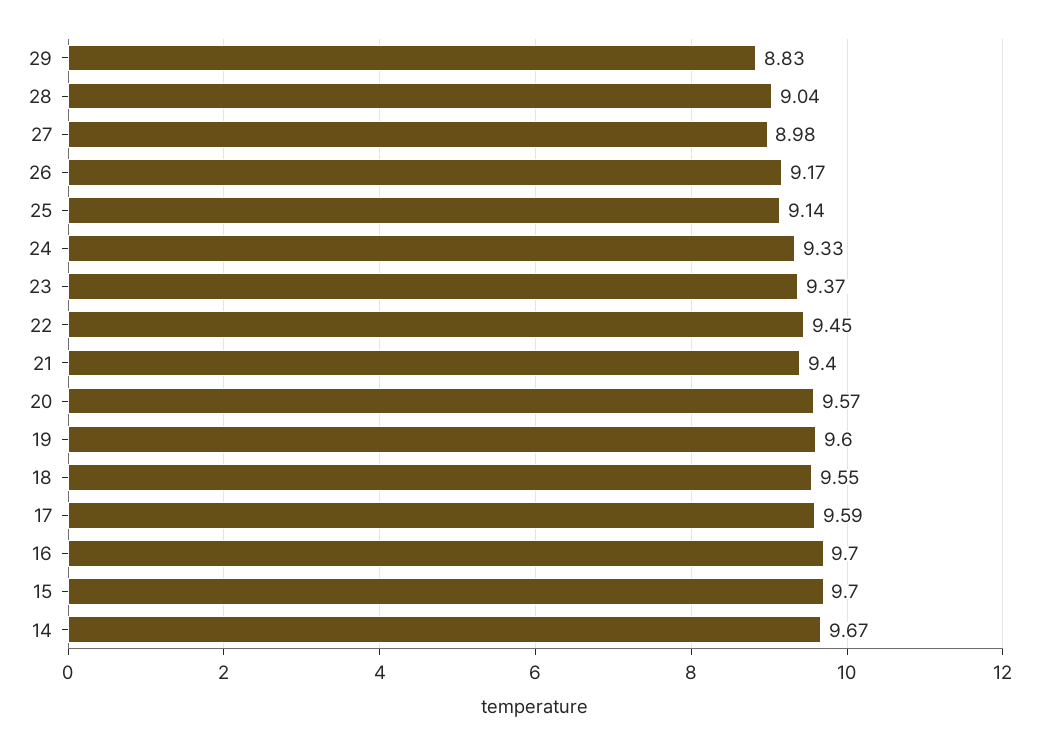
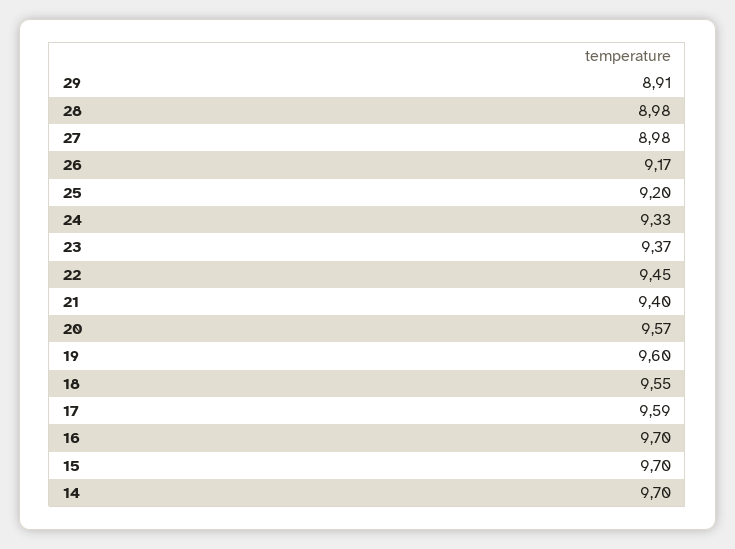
  {
-   "29": 8.83,
+   "29": 8.91,
-   "28": 9.04,
+   "28": 8.98,
    "27": 8.98,
    "26": 9.17,
-   "25": 9.14,
+   "25": 9.2,
    "24": 9.33,
    "23": 9.37,
    "22": 9.45,
    "21": 9.4,
    "20": 9.57,
    "19": 9.6,
    "18": 9.55,
    "17": 9.59,
    "16": 9.7,
    "15": 9.7,
-   "14": 9.67
+   "14": 9.7
  }

